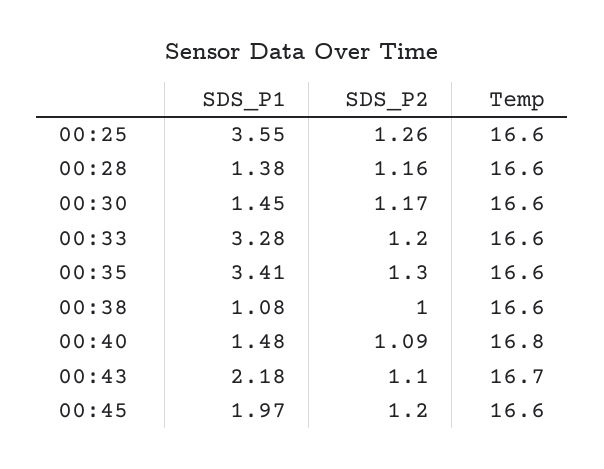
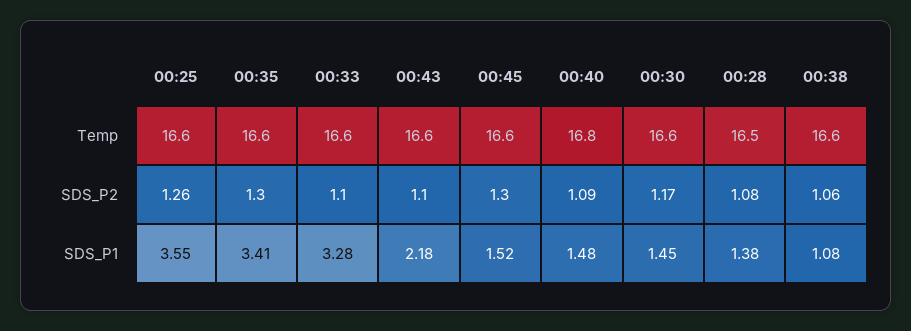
  {
    "SDS_P1": {
      "00:25": 3.55,
      "00:28": 1.38,
      "00:30": 1.45,
      "00:33": 3.28,
      "00:35": 3.41,
      "00:38": 1.08,
      "00:40": 1.48,
      "00:43": 2.18,
-     "00:45": 1.97
+     "00:45": 1.52
    },
    "SDS_P2": {
      "00:25": 1.26,
-     "00:28": 1.16,
+     "00:28": 1.08,
      "00:30": 1.17,
-     "00:33": 1.2,
+     "00:33": 1.1,
      "00:35": 1.3,
-     "00:38": 1,
+     "00:38": 1.06,
      "00:40": 1.09,
      "00:43": 1.1,
-     "00:45": 1.2
+     "00:45": 1.3
    },
    "Temp": {
      "00:25": 16.6,
-     "00:28": 16.6,
+     "00:28": 16.5,
      "00:30": 16.6,
      "00:33": 16.6,
      "00:35": 16.6,
      "00:38": 16.6,
      "00:40": 16.8,
-     "00:43": 16.7,
+     "00:43": 16.6,
      "00:45": 16.6
    }
  }

